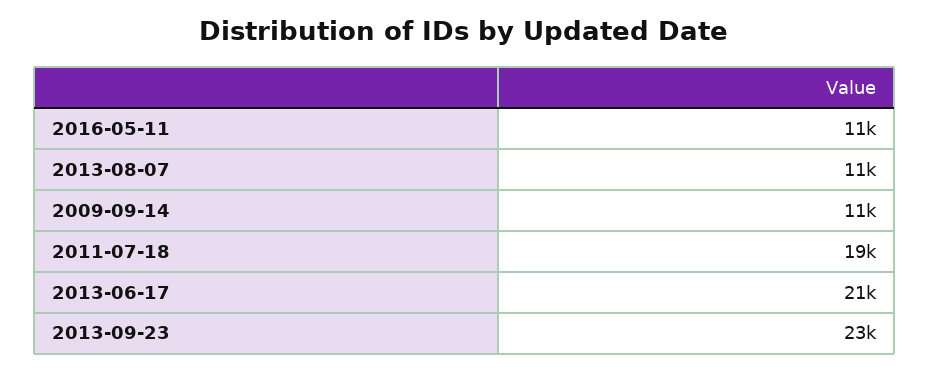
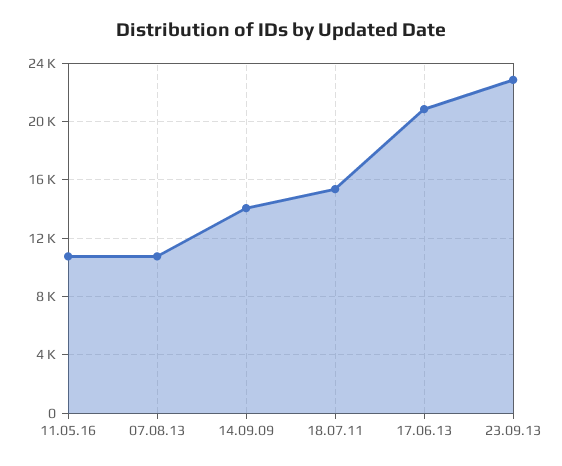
  {
    "2016-05-11": 11000,
    "2013-08-07": 11000,
-   "2009-09-14": 11000,
+   "2009-09-14": 14000,
-   "2011-07-18": 19000,
+   "2011-07-18": 15500,
    "2013-06-17": 21000,
    "2013-09-23": 23000
  }

